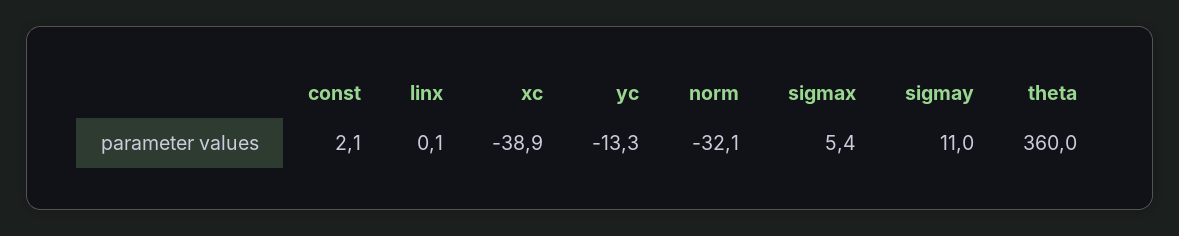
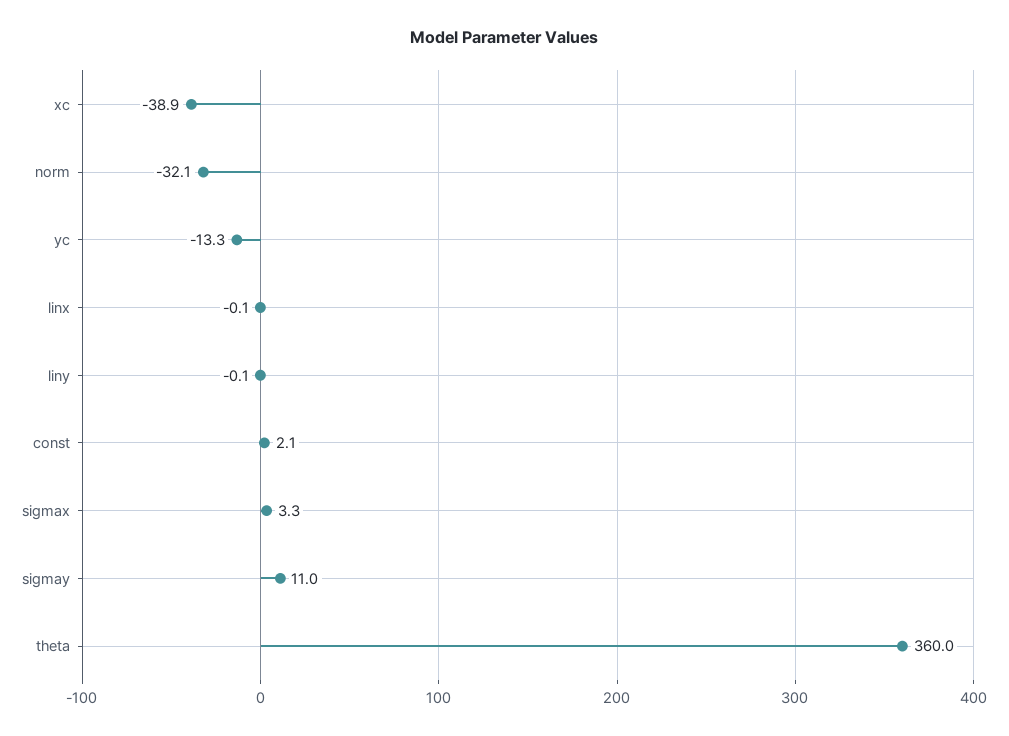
  {
    "const": 2.1,
-   "linx": 0.1,
+   "linx": -0.1,
    "xc": -38.9,
    "yc": -13.3,
    "norm": -32.1,
-   "sigmax": 5.4,
+   "sigmax": 3.3,
    "sigmay": 11,
-   "theta": 360
+   "theta": 360,
+   "liny": -0.1
  }

